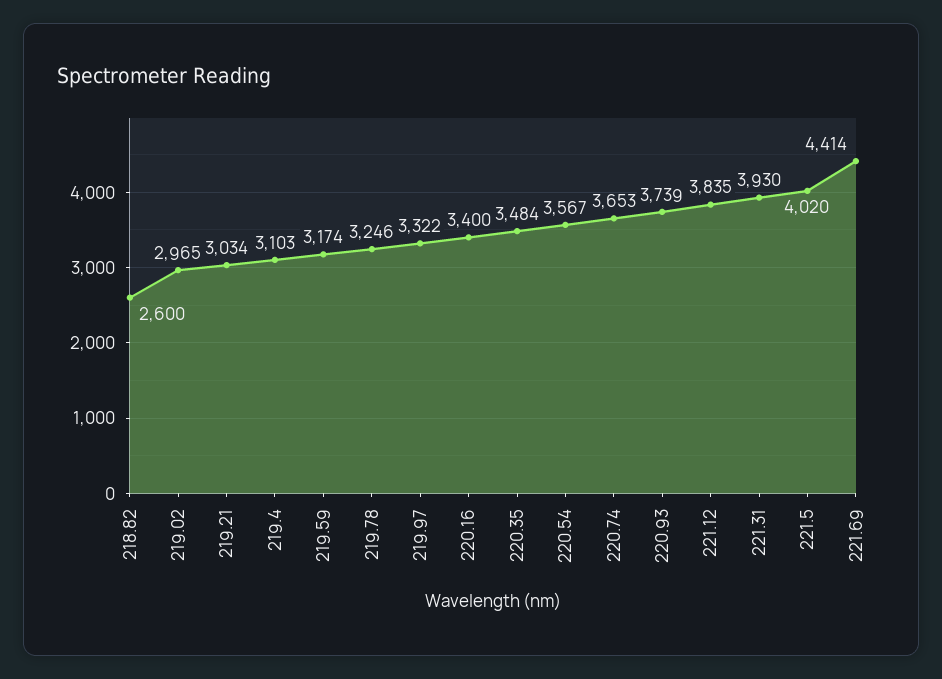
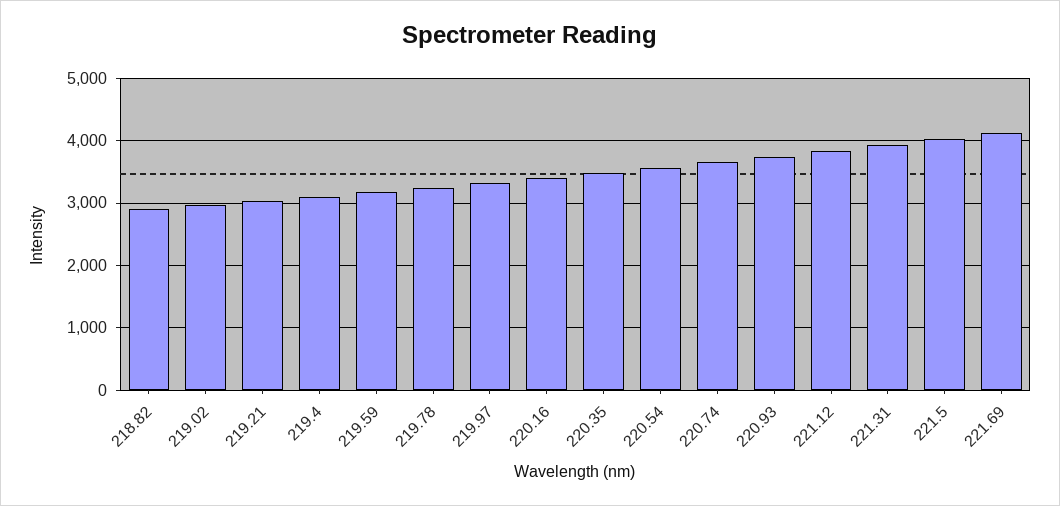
  {
-   "218.82": 2600,
+   "218.82": 2900,
    "219.02": 2965,
    "219.21": 3034,
    "219.4": 3103,
    "219.59": 3174,
    "219.78": 3246,
    "219.97": 3322,
    "220.16": 3400,
    "220.35": 3484,
    "220.54": 3567,
    "220.74": 3653,
    "220.93": 3739,
    "221.12": 3835,
    "221.31": 3930,
    "221.5": 4020,
-   "221.69": 4414
+   "221.69": 4100
  }

